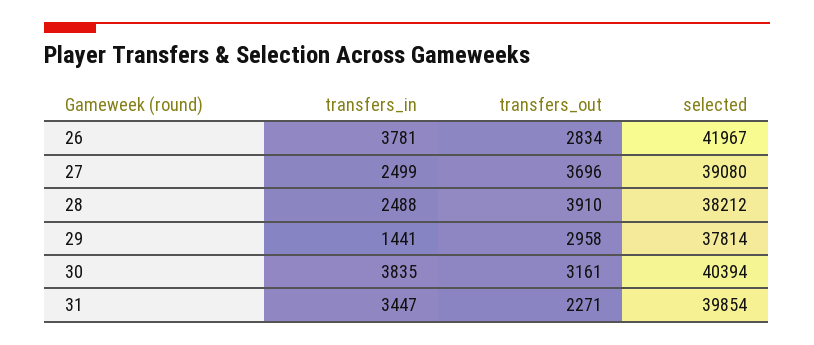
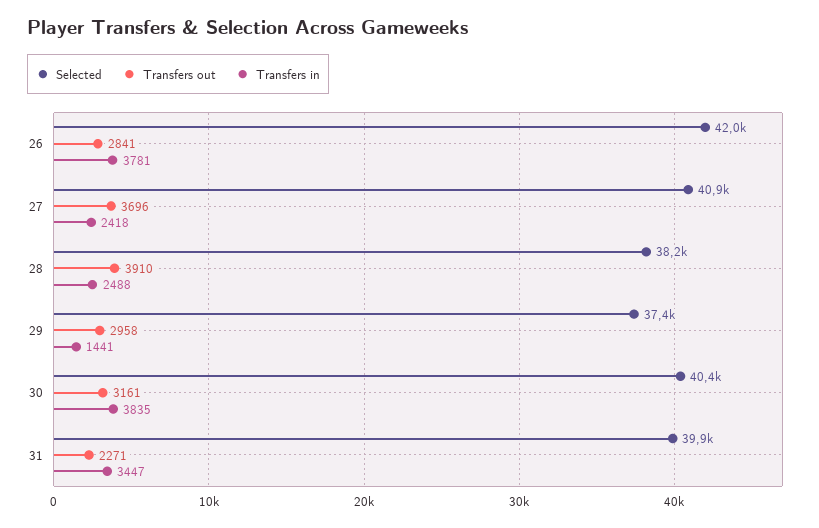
  {
    "transfers_in": {
      "26": 3781,
-     "27": 2499,
+     "27": 2418,
      "28": 2488,
      "29": 1441,
      "30": 3835,
      "31": 3447
    },
    "transfers_out": {
-     "26": 2834,
+     "26": 2841,
      "27": 3696,
      "28": 3910,
      "29": 2958,
      "30": 3161,
      "31": 2271
    },
    "selected": {
      "26": 41967,
-     "27": 39080,
+     "27": 40900,
      "28": 38212,
-     "29": 37814,
+     "29": 37400,
      "30": 40394,
      "31": 39854
    }
  }

